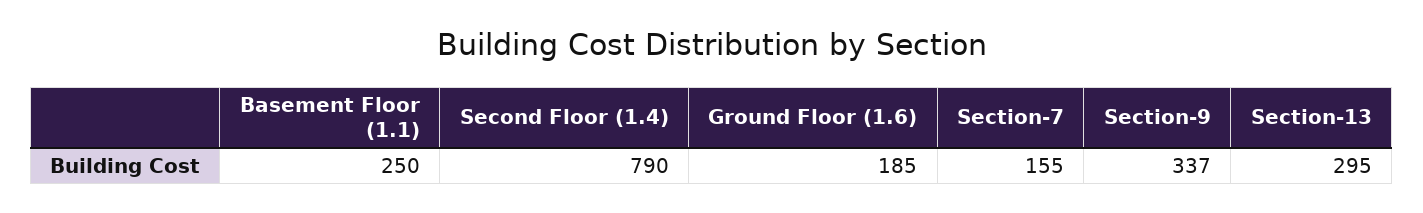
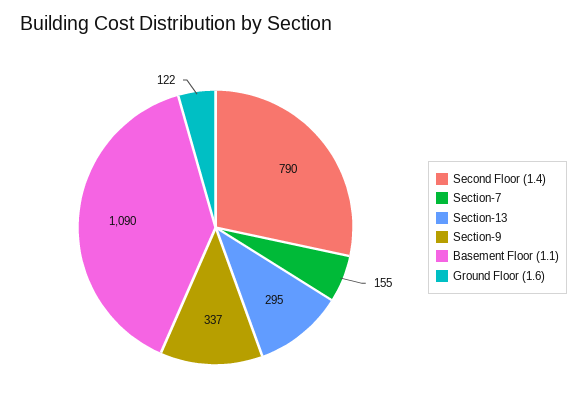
  {
-   "Basement Floor (1.1)": 250,
+   "Basement Floor (1.1)": 1090,
    "Second Floor (1.4)": 790,
-   "Ground Floor (1.6)": 185,
+   "Ground Floor (1.6)": 122,
    "Section-7": 155,
    "Section-9": 337,
    "Section-13": 295
  }

